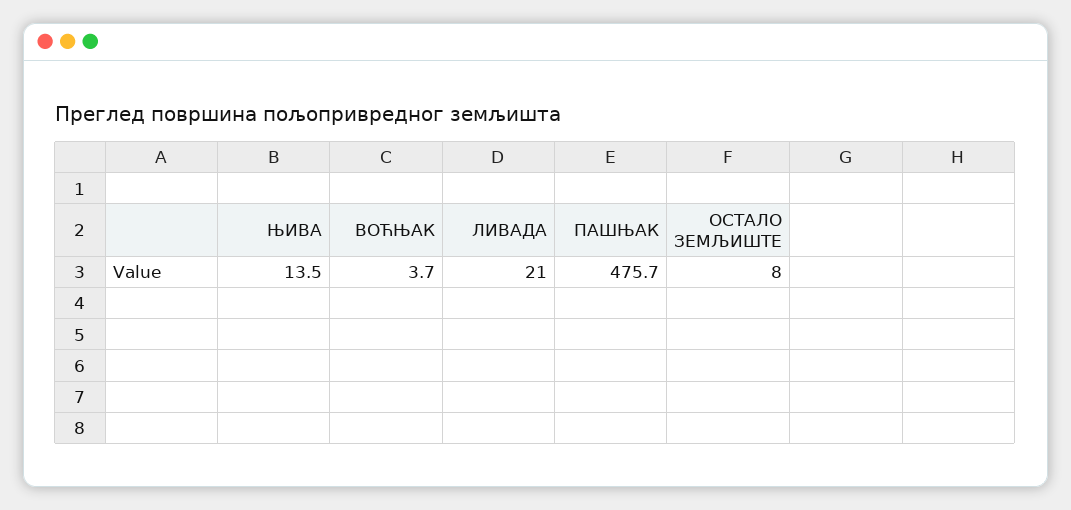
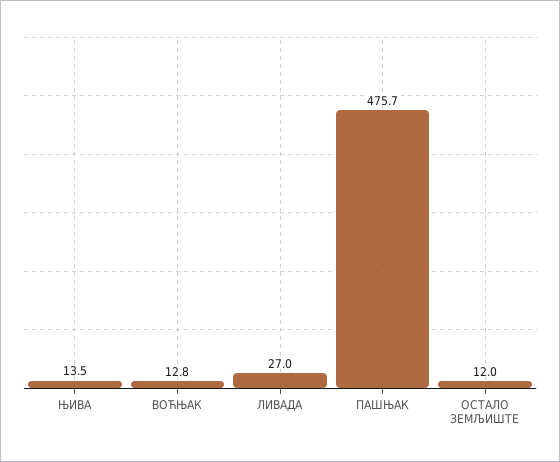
  {
    "ЊИВА": 13.5,
-   "ВОЋЊАК": 3.7,
+   "ВОЋЊАК": 12.8,
-   "ЛИВАДА": 21,
+   "ЛИВАДА": 27,
    "ПАШЊАК": 475.7,
-   "ОСТАЛО ЗЕМЉИШТЕ": 8
+   "ОСТАЛО ЗЕМЉИШТЕ": 12
  }

